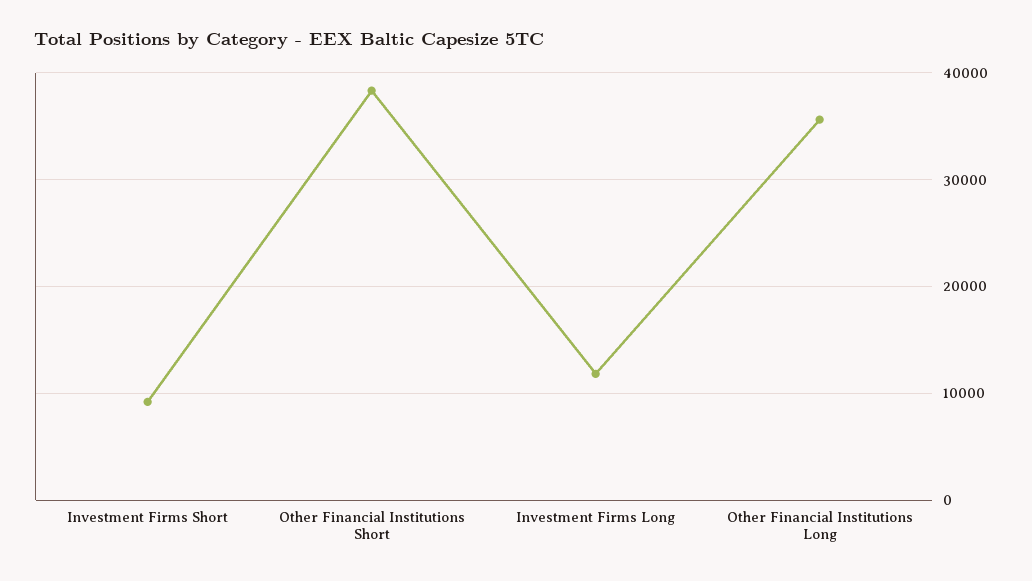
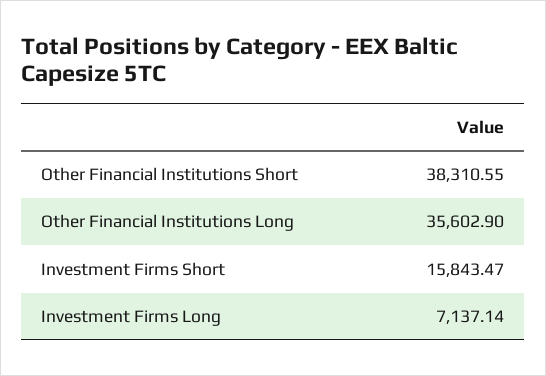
  {
-   "Investment Firms Short": 9000,
+   "Investment Firms Short": 15843.47,
    "Other Financial Institutions Short": 38310.55,
-   "Investment Firms Long": 12000,
+   "Investment Firms Long": 7137.14,
    "Other Financial Institutions Long": 35602.9
  }

